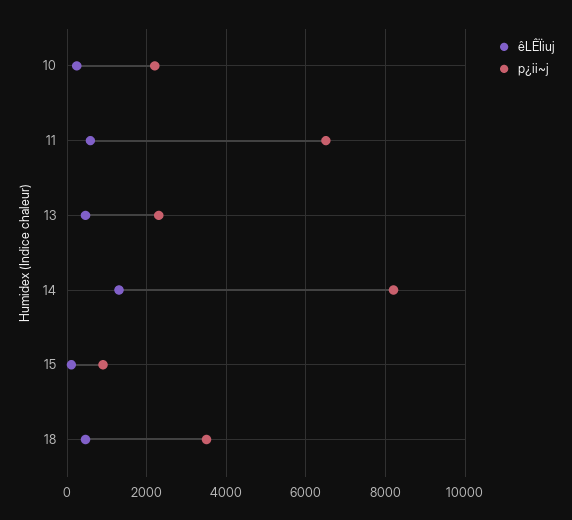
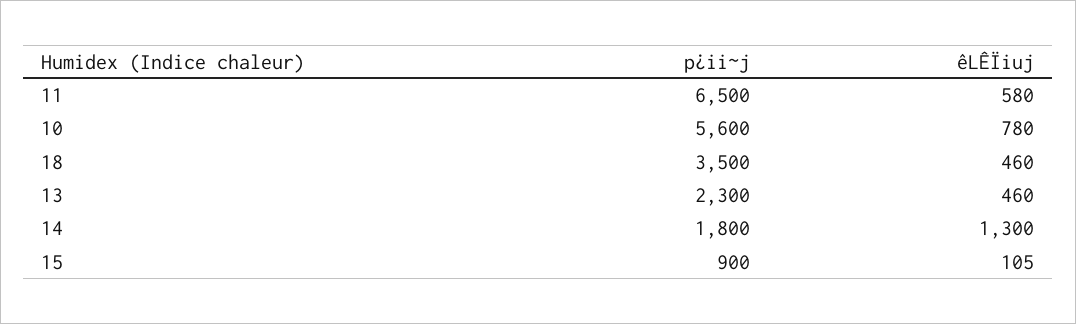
  {
    "êLÊÏiuj": {
-     "10": 200,
+     "10": 780,
      "11": 580,
      "13": 460,
      "14": 1300,
      "15": 105,
      "18": 460
    },
    "p¿ii~j": {
-     "10": 2200,
+     "10": 5600,
      "11": 6500,
      "13": 2300,
-     "14": 8200,
+     "14": 1800,
      "15": 900,
      "18": 3500
    }
  }

